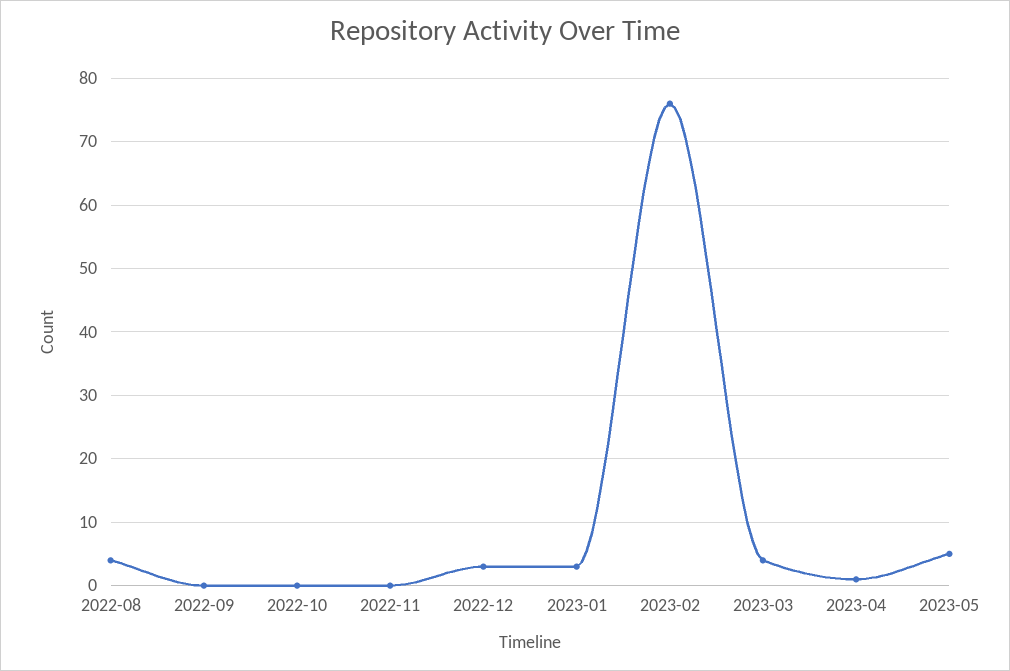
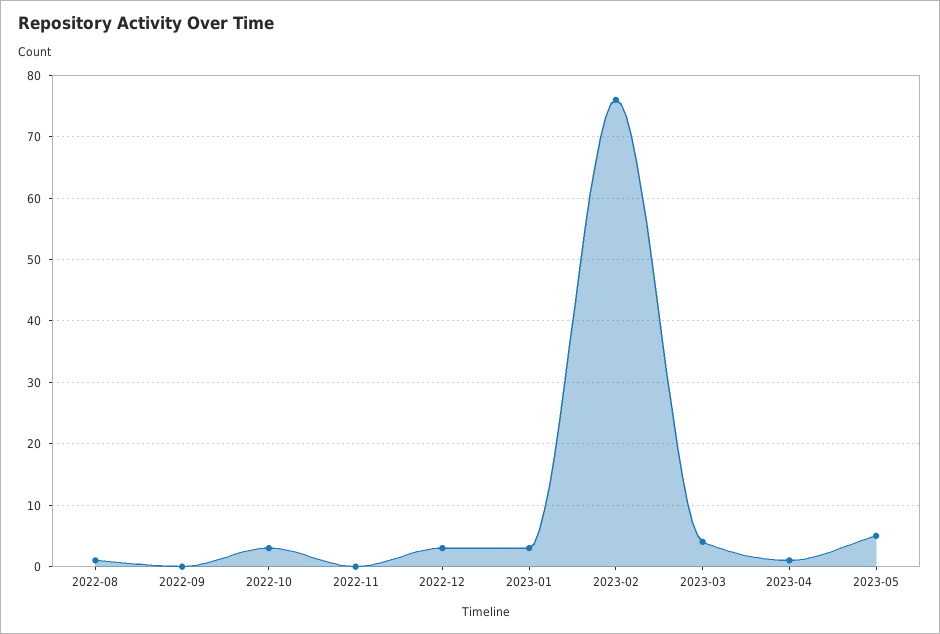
  {
-   "2022-08": 4,
+   "2022-08": 1,
    "2022-09": 0,
-   "2022-10": 0,
+   "2022-10": 3,
    "2022-11": 0,
    "2022-12": 3,
    "2023-01": 3,
    "2023-02": 76,
    "2023-03": 4,
    "2023-04": 1,
    "2023-05": 5
  }

